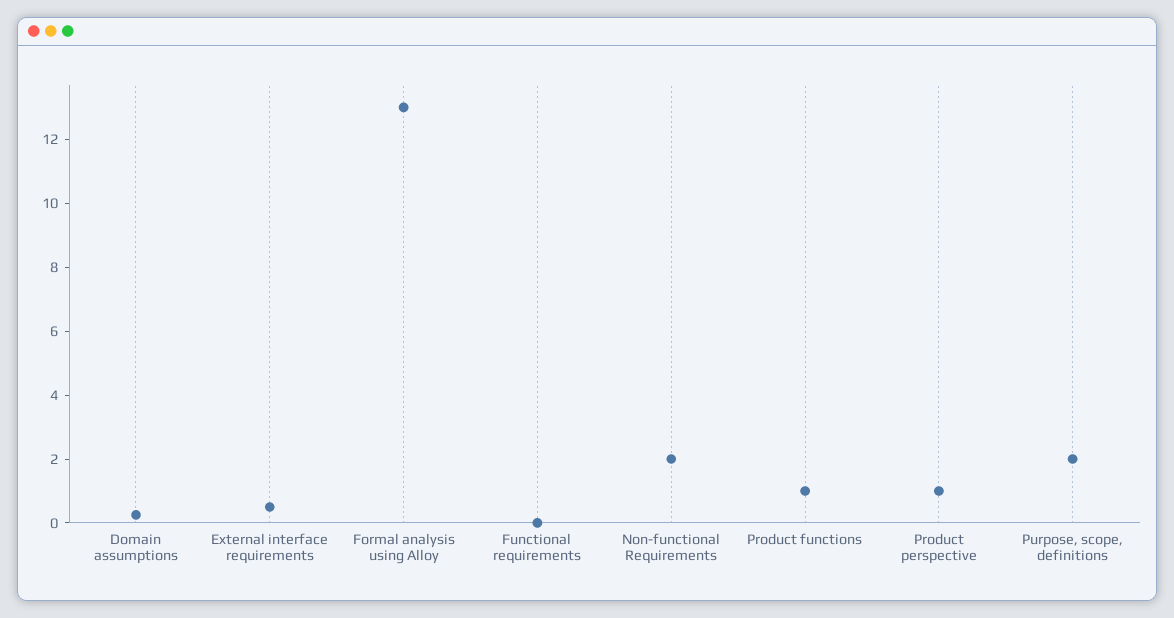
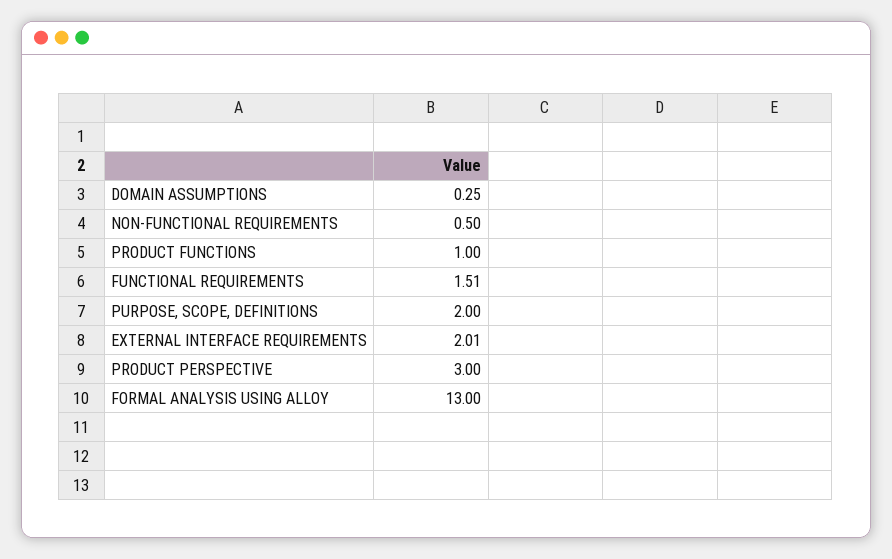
  {
    "Domain assumptions": 0.25,
-   "External interface requirements": 0.5,
+   "External interface requirements": 2.01,
    "Formal analysis using Alloy": 13,
-   "Functional requirements": 0,
+   "Functional requirements": 1.51,
-   "Non-functional Requirements": 2,
+   "Non-functional Requirements": 0.5,
    "Product functions": 1,
-   "Product perspective": 1,
+   "Product perspective": 3,
    "Purpose, scope, definitions": 2
  }

